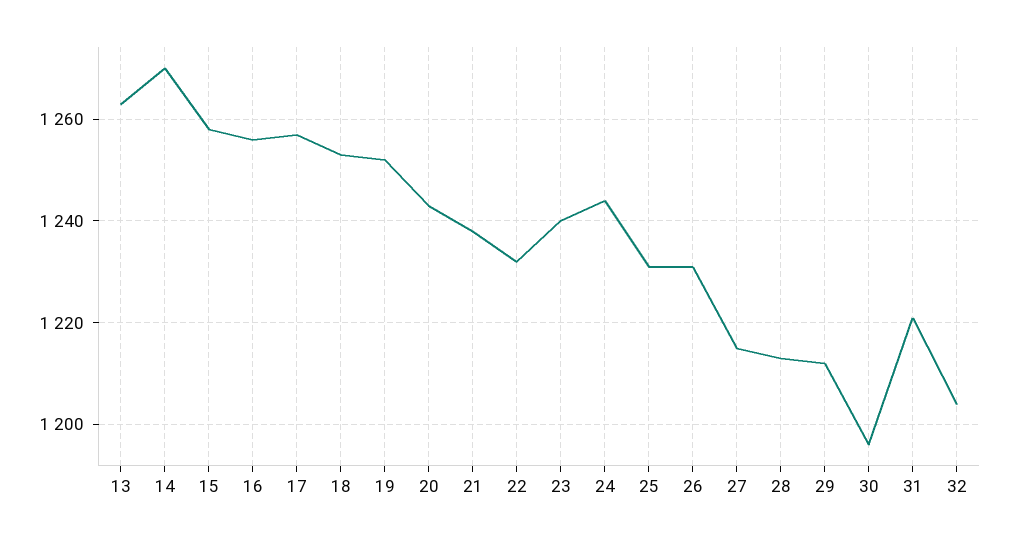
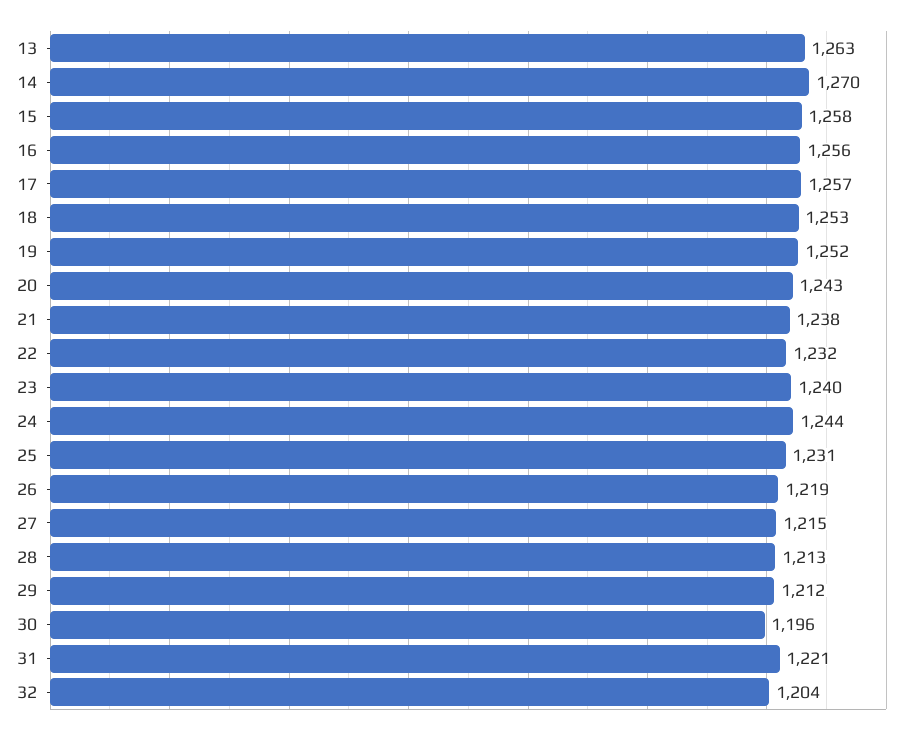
  {
    "13": 1263,
    "14": 1270,
    "15": 1258,
    "16": 1256,
    "17": 1257,
    "18": 1253,
    "19": 1252,
    "20": 1243,
    "21": 1238,
    "22": 1232,
    "23": 1240,
    "24": 1244,
    "25": 1231,
-   "26": 1230,
+   "26": 1219,
    "27": 1215,
    "28": 1213,
    "29": 1212,
    "30": 1196,
    "31": 1221,
    "32": 1204
  }

